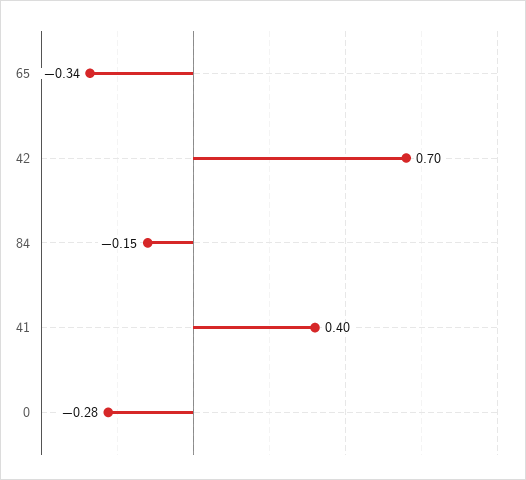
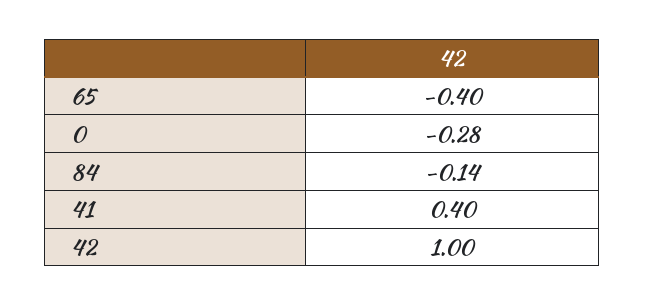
  {
-   "65": -0.34,
+   "65": -0.4,
-   "42": 0.7,
+   "42": 1,
-   "84": -0.15,
+   "84": -0.14,
    "41": 0.4,
    "0": -0.28
  }

